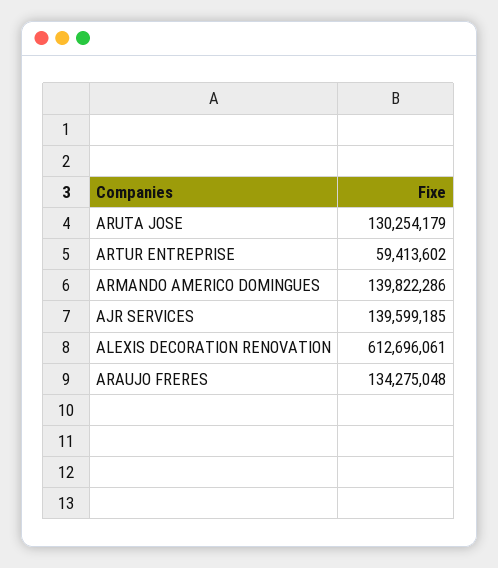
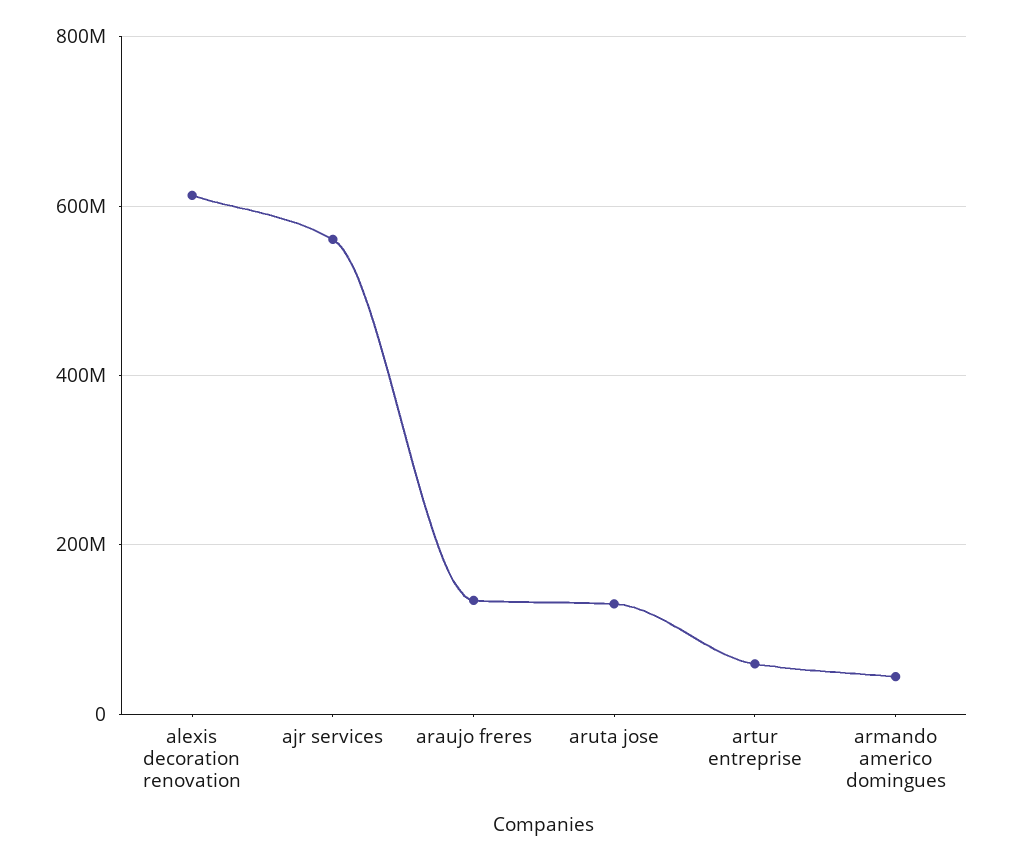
  {
    "ARUTA JOSE": 130254179,
    "ARTUR ENTREPRISE": 59413602,
-   "ARMANDO AMERICO DOMINGUES": 139822286,
+   "ARMANDO AMERICO DOMINGUES": 40000000,
-   "AJR SERVICES": 139599185,
+   "AJR SERVICES": 560000000,
    "ALEXIS DECORATION RENOVATION": 612696061,
    "ARAUJO FRERES": 134275048
  }

